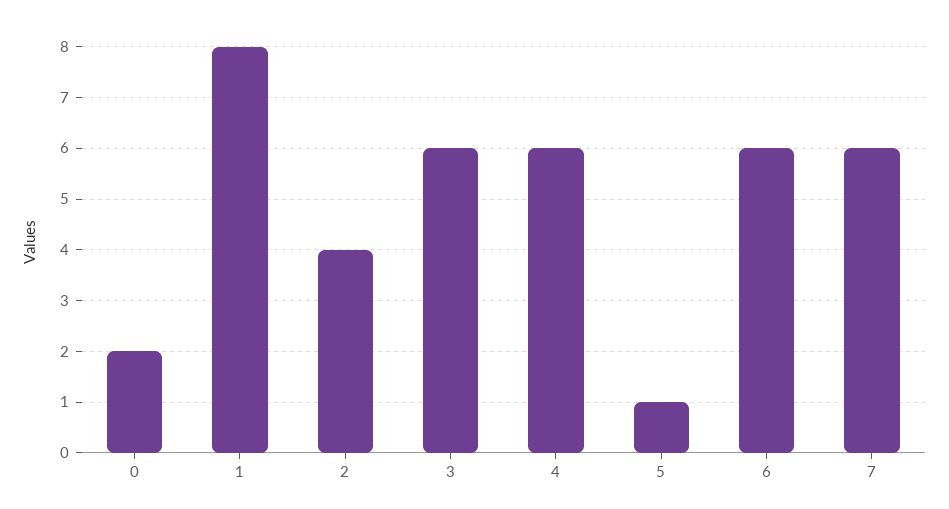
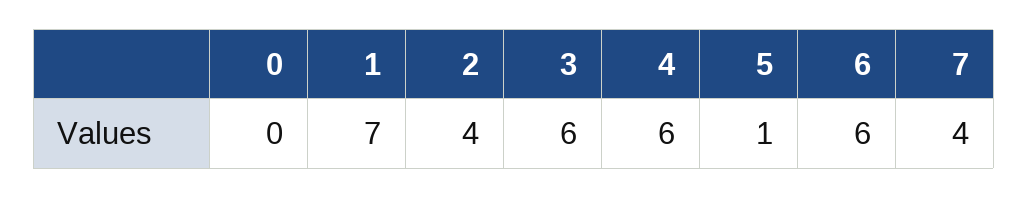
  {
-   "0": 2,
+   "0": 0,
-   "1": 8,
+   "1": 7,
    "2": 4,
    "3": 6,
    "4": 6,
    "5": 1,
    "6": 6,
-   "7": 6
+   "7": 4
  }

